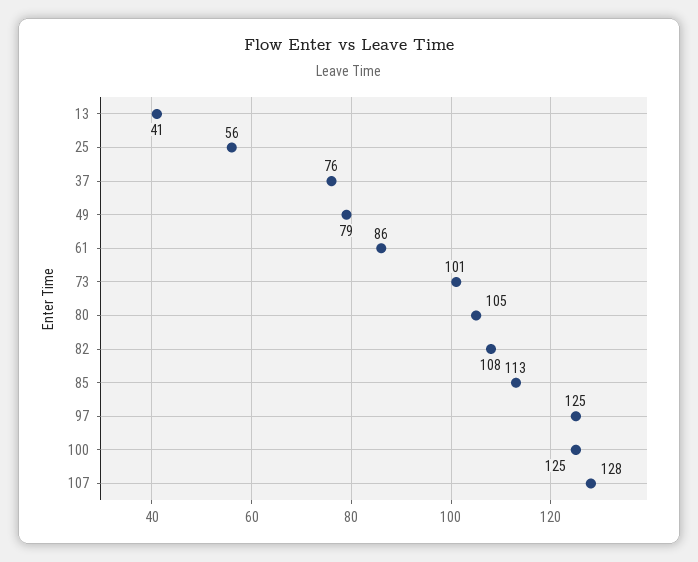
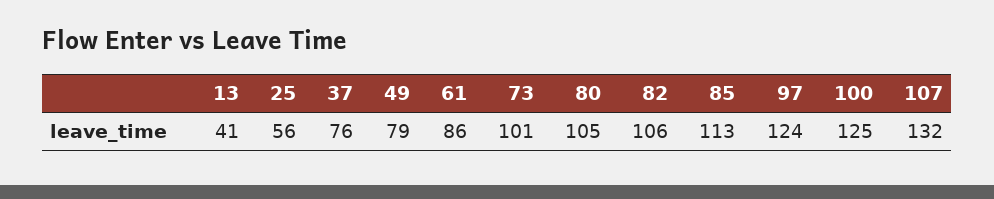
  {
    "13": 41,
    "25": 56,
    "37": 76,
    "49": 79,
    "61": 86,
    "73": 101,
    "80": 105,
-   "82": 108,
+   "82": 106,
    "85": 113,
-   "97": 125,
+   "97": 124,
    "100": 125,
-   "107": 128
+   "107": 132
  }

